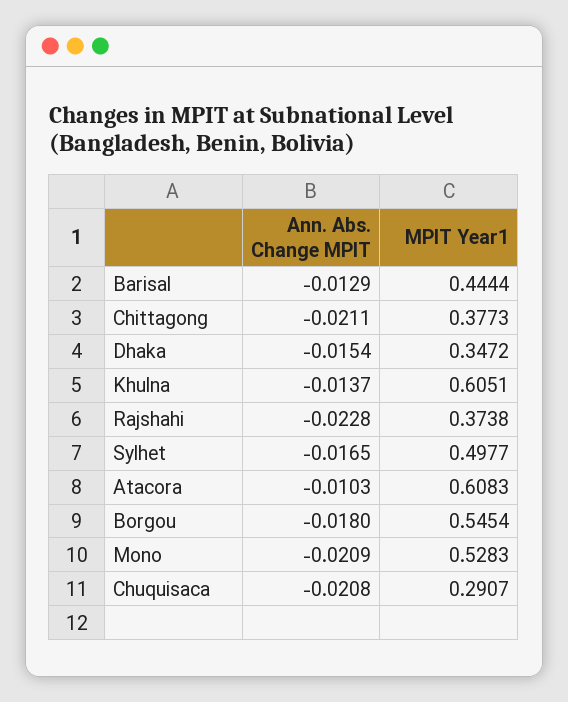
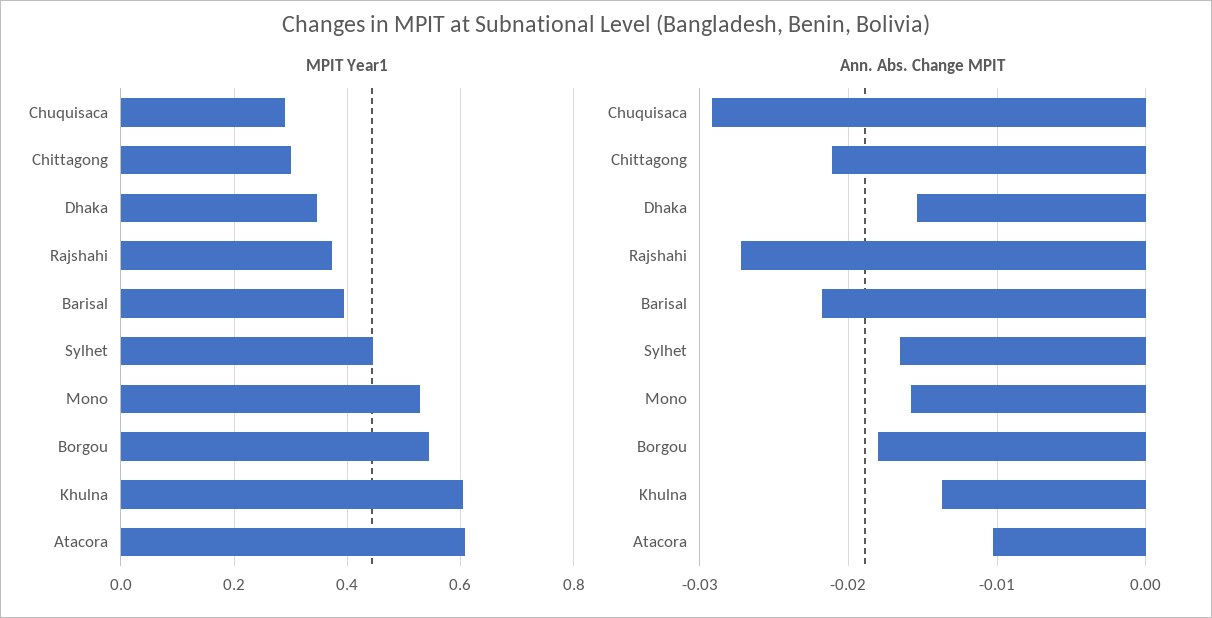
  {
    "Ann. Abs. Change MPIT": {
-     "Barisal": -0.0129,
+     "Barisal": -0.022,
      "Chittagong": -0.0211,
      "Dhaka": -0.0154,
      "Khulna": -0.0137,
-     "Rajshahi": -0.0228,
+     "Rajshahi": -0.027,
      "Sylhet": -0.0165,
      "Atacora": -0.0103,
      "Borgou": -0.018,
-     "Mono": -0.0209,
+     "Mono": -0.016,
-     "Chuquisaca": -0.0208
+     "Chuquisaca": -0.029
    },
    "MPIT Year1": {
-     "Barisal": 0.4444,
+     "Barisal": 0.4,
-     "Chittagong": 0.3773,
+     "Chittagong": 0.3,
      "Dhaka": 0.3472,
      "Khulna": 0.6051,
      "Rajshahi": 0.3738,
-     "Sylhet": 0.4977,
+     "Sylhet": 0.44,
      "Atacora": 0.6083,
      "Borgou": 0.5454,
      "Mono": 0.5283,
      "Chuquisaca": 0.2907
    }
  }

